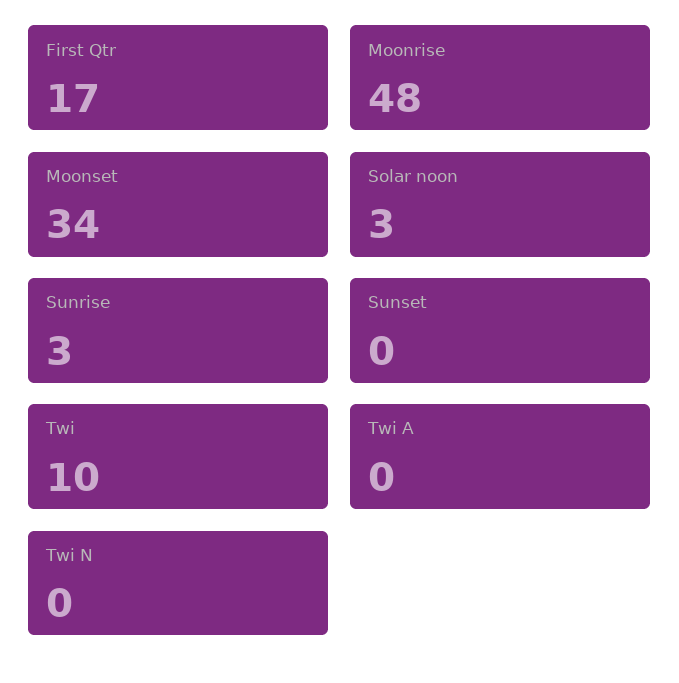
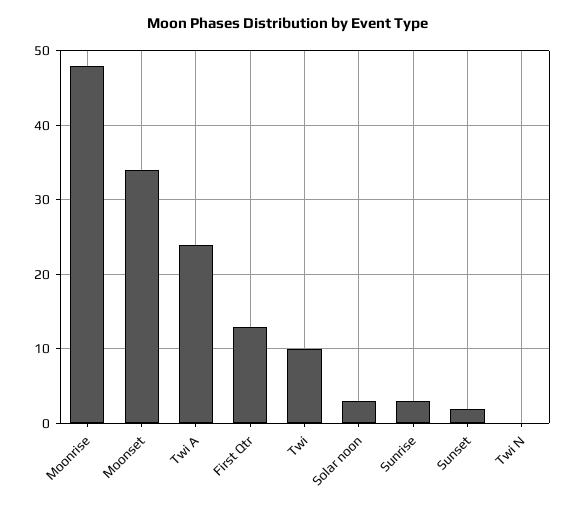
  {
-   "First Qtr": 17,
+   "First Qtr": 13,
    "Moonrise": 48,
    "Moonset": 34,
    "Solar noon": 3,
    "Sunrise": 3,
-   "Sunset": 0,
+   "Sunset": 2,
    "Twi": 10,
-   "Twi A": 0,
+   "Twi A": 24,
    "Twi N": 0
  }

